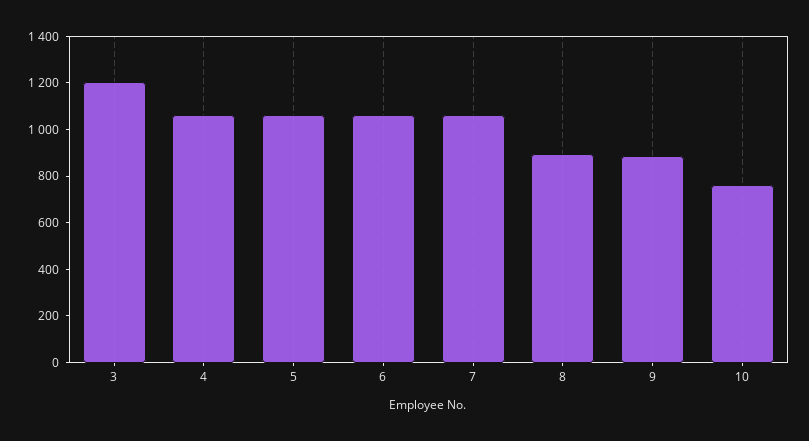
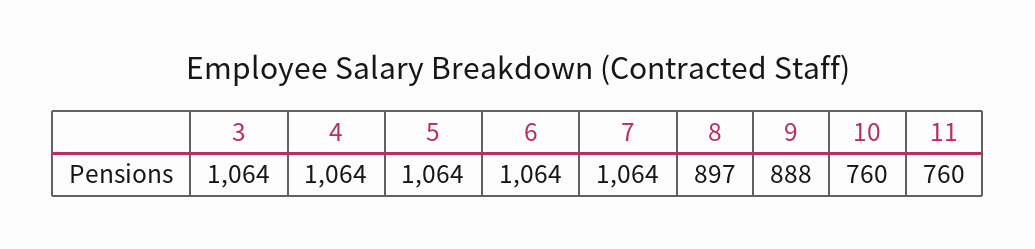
  {
-   "3": 1200,
+   "3": 1064,
    "4": 1064,
    "5": 1064,
    "6": 1064,
    "7": 1064,
    "8": 897,
    "9": 888,
-   "10": 760
+   "10": 760,
+   "11": 760
  }

